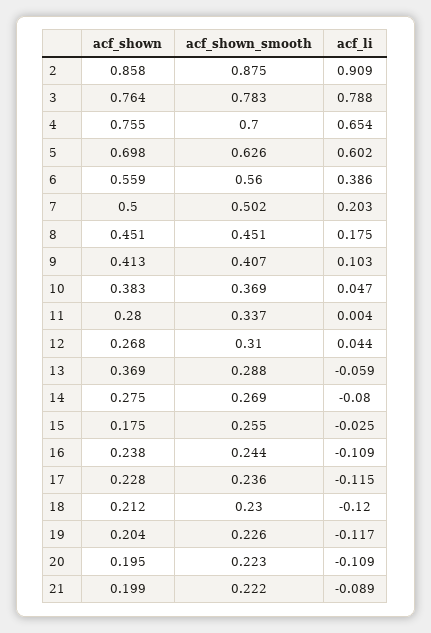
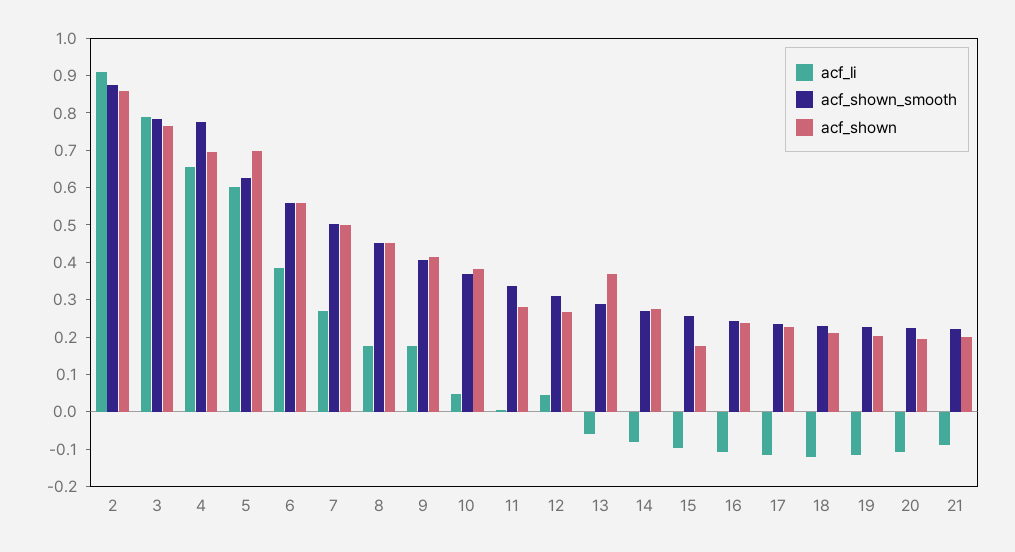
  {
    "acf_shown": {
      "2": 0.858,
      "3": 0.764,
-     "4": 0.755,
+     "4": 0.7,
      "5": 0.698,
      "6": 0.559,
      "7": 0.5,
      "8": 0.451,
      "9": 0.413,
      "10": 0.383,
      "11": 0.28,
      "12": 0.268,
      "13": 0.369,
      "14": 0.275,
      "15": 0.175,
      "16": 0.238,
      "17": 0.228,
      "18": 0.212,
      "19": 0.204,
      "20": 0.195,
      "21": 0.199
    },
    "acf_shown_smooth": {
      "2": 0.875,
      "3": 0.783,
-     "4": 0.7,
+     "4": 0.775,
      "5": 0.626,
      "6": 0.56,
      "7": 0.502,
      "8": 0.451,
      "9": 0.407,
      "10": 0.369,
      "11": 0.337,
      "12": 0.31,
      "13": 0.288,
      "14": 0.269,
      "15": 0.255,
      "16": 0.244,
      "17": 0.236,
      "18": 0.23,
      "19": 0.226,
      "20": 0.223,
      "21": 0.222
    },
    "acf_li": {
      "2": 0.909,
      "3": 0.788,
      "4": 0.654,
      "5": 0.602,
      "6": 0.386,
-     "7": 0.203,
+     "7": 0.275,
      "8": 0.175,
-     "9": 0.103,
+     "9": 0.175,
      "10": 0.047,
      "11": 0.004,
      "12": 0.044,
      "13": -0.059,
      "14": -0.08,
-     "15": -0.025,
+     "15": -0.1,
      "16": -0.109,
      "17": -0.115,
      "18": -0.12,
      "19": -0.117,
      "20": -0.109,
      "21": -0.089
    }
  }

